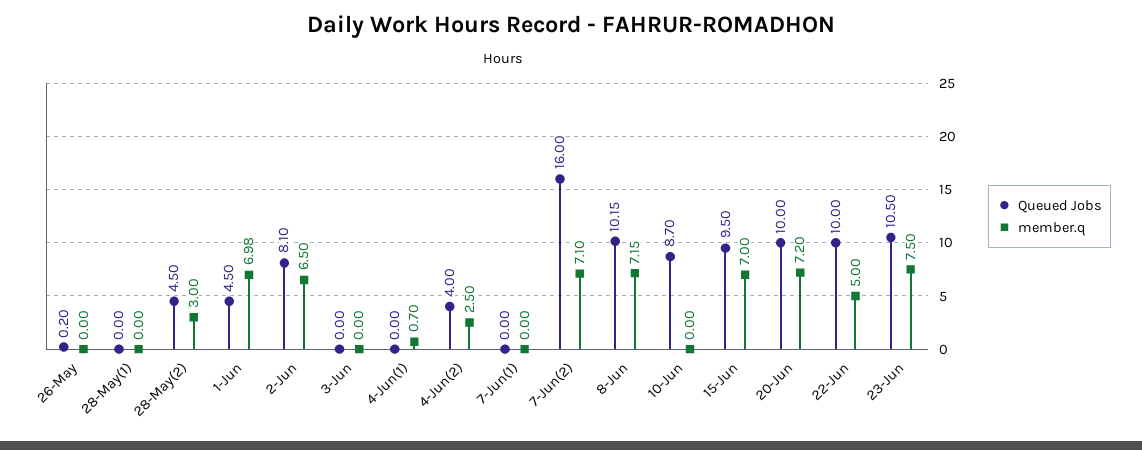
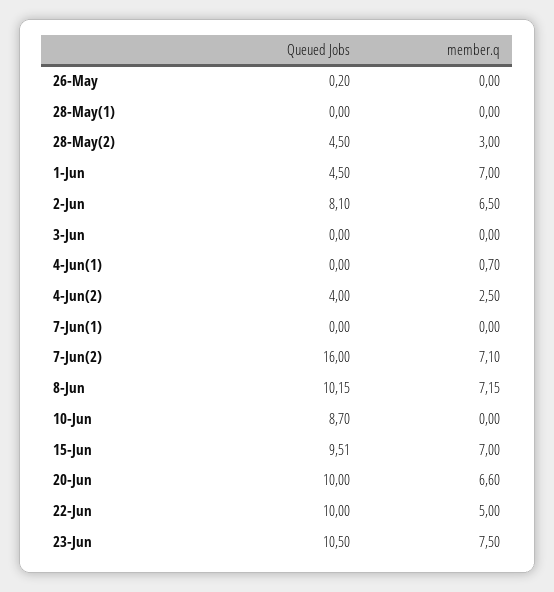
  {
    "Queued Jobs": {
      "26-May": 0.2,
      "28-May(1)": 0,
      "28-May(2)": 4.5,
      "1-Jun": 4.5,
      "2-Jun": 8.1,
      "3-Jun": 0,
      "4-Jun(1)": 0,
      "4-Jun(2)": 4,
      "7-Jun(1)": 0,
      "7-Jun(2)": 16,
      "8-Jun": 10.15,
      "10-Jun": 8.7,
-     "15-Jun": 9.5,
+     "15-Jun": 9.51,
      "20-Jun": 10,
      "22-Jun": 10,
      "23-Jun": 10.5
    },
    "member.q": {
      "26-May": 0,
      "28-May(1)": 0,
      "28-May(2)": 3,
-     "1-Jun": 6.98,
+     "1-Jun": 7,
      "2-Jun": 6.5,
      "3-Jun": 0,
      "4-Jun(1)": 0.7,
      "4-Jun(2)": 2.5,
      "7-Jun(1)": 0,
      "7-Jun(2)": 7.1,
      "8-Jun": 7.15,
      "10-Jun": 0,
      "15-Jun": 7,
-     "20-Jun": 7.2,
+     "20-Jun": 6.6,
      "22-Jun": 5,
      "23-Jun": 7.5
    }
  }

